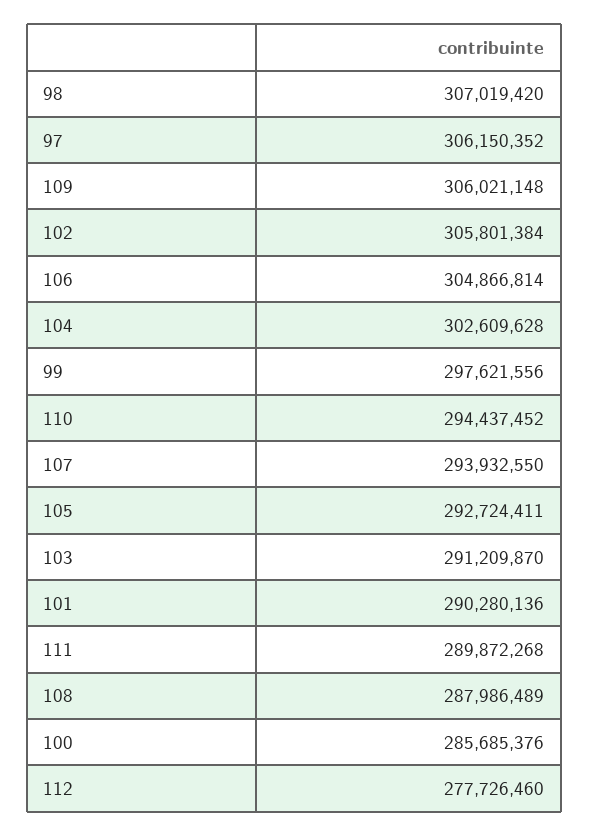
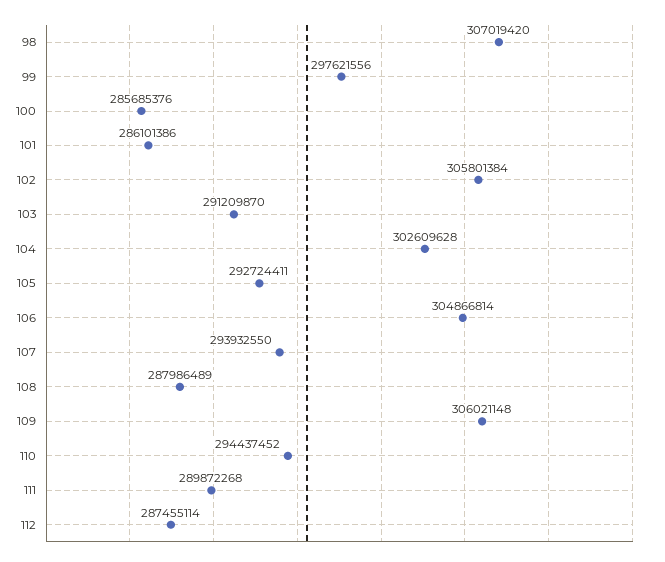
  {
    "98": 307019420,
-   "97": 306150352,
    "109": 306021148,
    "102": 305801384,
    "106": 304866814,
    "104": 302609628,
    "99": 297621556,
    "110": 294437452,
    "107": 293932550,
    "105": 292724411,
    "103": 291209870,
-   "101": 290280136,
+   "101": 286101386,
    "111": 289872268,
    "108": 287986489,
    "100": 285685376,
-   "112": 277726460
+   "112": 287455114
  }

